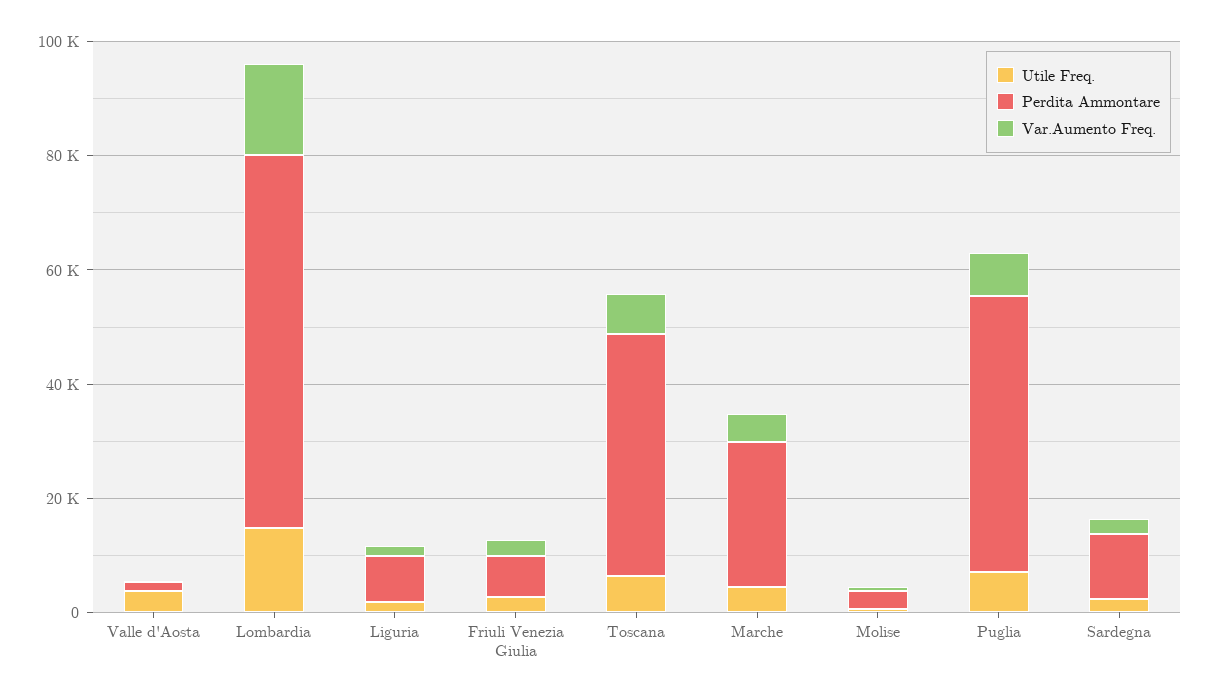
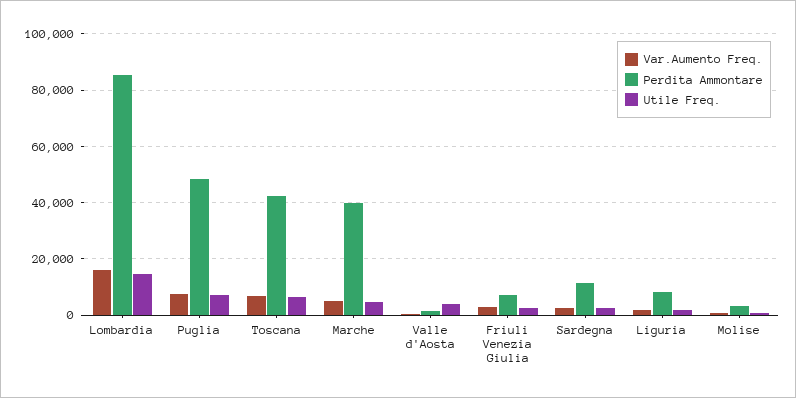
  {
    "Utile Freq.": {
      "Valle d'Aosta": 5000,
      "Lombardia": 15000,
      "Liguria": 2500,
      "Friuli Venezia Giulia": 2500,
      "Toscana": 7500,
      "Marche": 5000,
      "Molise": 0,
      "Puglia": 7500,
      "Sardegna": 2500
    },
    "Perdita Ammontare": {
      "Valle d'Aosta": 2500,
-     "Lombardia": 65000,
+     "Lombardia": 85000,
      "Liguria": 7500,
      "Friuli Venezia Giulia": 7500,
      "Toscana": 42500,
-     "Marche": 25000,
+     "Marche": 40000,
      "Molise": 2500,
      "Puglia": 47500,
      "Sardegna": 12500
    },
    "Var.Aumento Freq.": {
      "Valle d'Aosta": 0,
      "Lombardia": 15000,
      "Liguria": 2500,
      "Friuli Venezia Giulia": 2500,
      "Toscana": 7500,
      "Marche": 5000,
      "Molise": 0,
      "Puglia": 7500,
      "Sardegna": 2500
    }
  }

